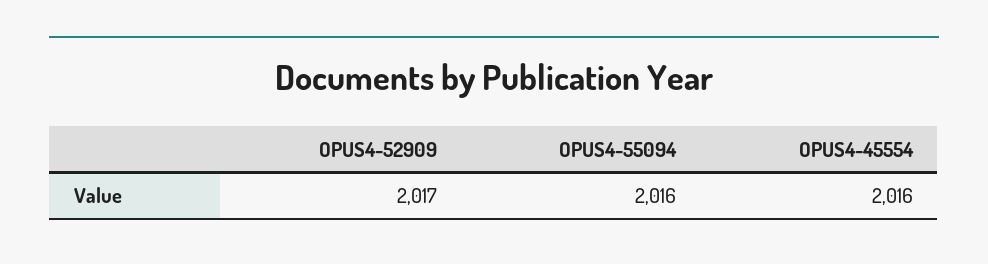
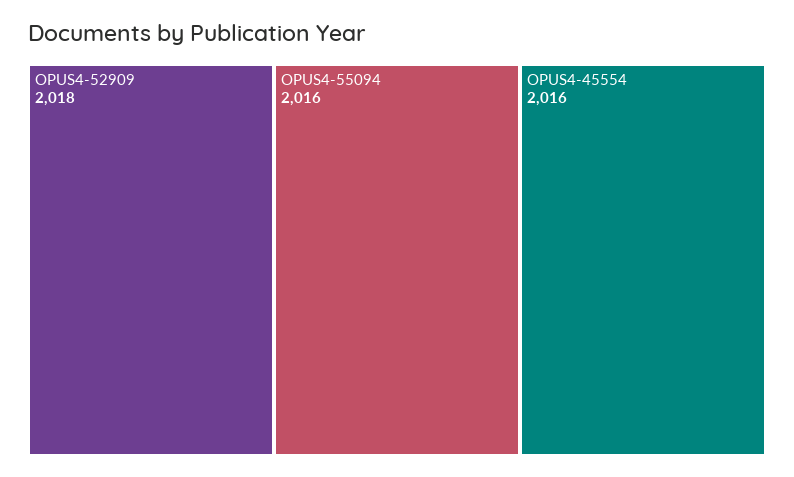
  {
-   "OPUS4-52909": 2017,
+   "OPUS4-52909": 2018,
    "OPUS4-55094": 2016,
    "OPUS4-45554": 2016
  }

